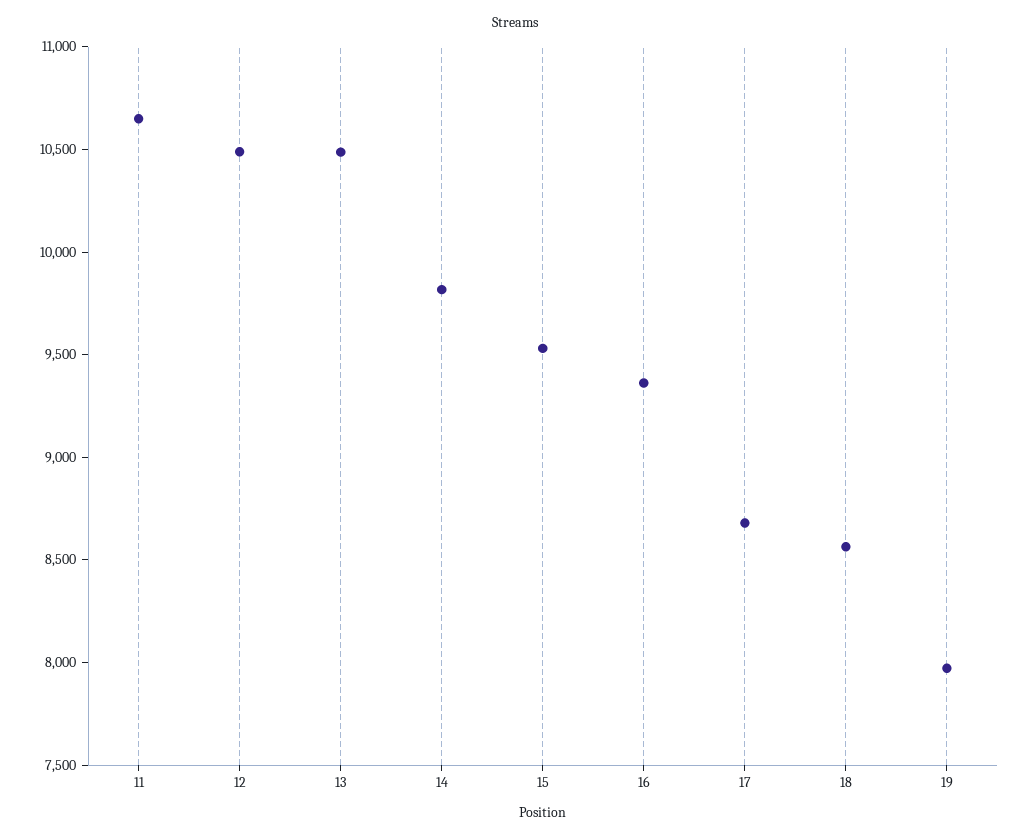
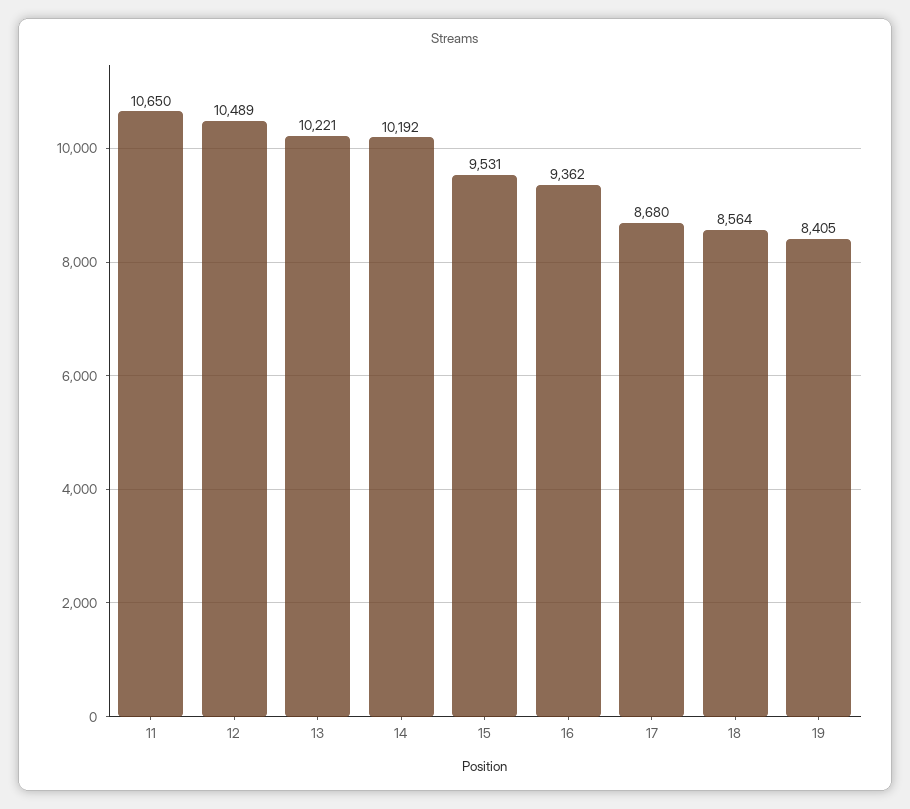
  {
    "11": 10650,
    "12": 10489,
-   "13": 10500,
+   "13": 10221,
-   "14": 9800,
+   "14": 10192,
    "15": 9531,
    "16": 9362,
    "17": 8680,
    "18": 8564,
-   "19": 8000
+   "19": 8405
  }

